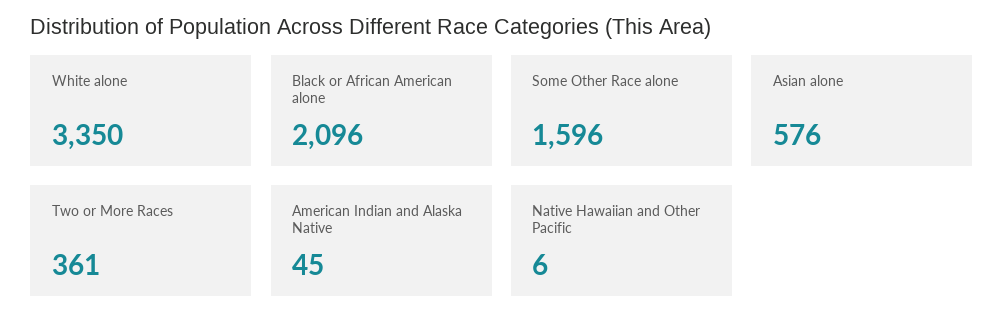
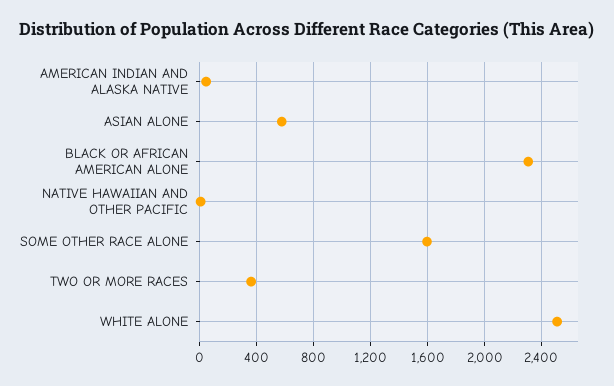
  {
-   "White alone": 3350,
+   "White alone": 2500,
-   "Black or African American alone": 2096,
+   "Black or African American alone": 2300,
    "Some Other Race alone": 1596,
    "Asian alone": 576,
    "Two or More Races": 361,
    "American Indian and Alaska Native": 45,
    "Native Hawaiian and Other Pacific": 6
  }

